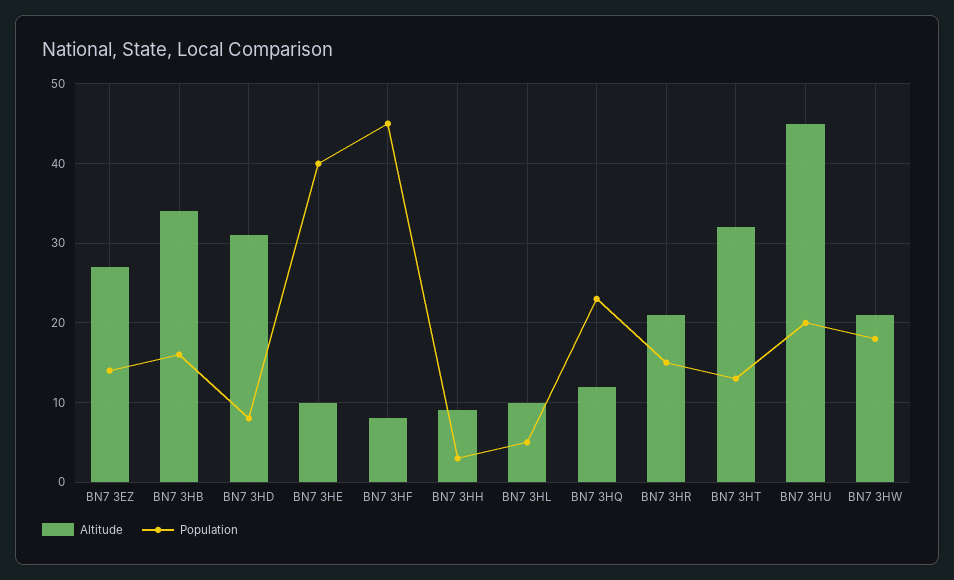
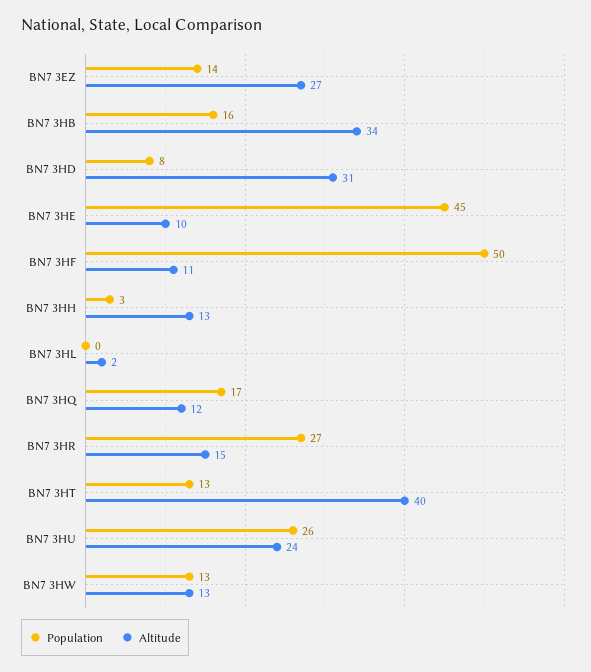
  {
    "Altitude": {
      "BN7 3EZ": 27,
      "BN7 3HB": 34,
      "BN7 3HD": 31,
      "BN7 3HE": 10,
-     "BN7 3HF": 8,
+     "BN7 3HF": 11,
-     "BN7 3HH": 9,
+     "BN7 3HH": 13,
-     "BN7 3HL": 10,
+     "BN7 3HL": 2,
      "BN7 3HQ": 12,
-     "BN7 3HR": 21,
+     "BN7 3HR": 15,
-     "BN7 3HT": 32,
+     "BN7 3HT": 40,
-     "BN7 3HU": 45,
+     "BN7 3HU": 24,
-     "BN7 3HW": 21
+     "BN7 3HW": 13
    },
    "Population": {
      "BN7 3EZ": 14,
      "BN7 3HB": 16,
      "BN7 3HD": 8,
-     "BN7 3HE": 40,
+     "BN7 3HE": 45,
-     "BN7 3HF": 45,
+     "BN7 3HF": 50,
      "BN7 3HH": 3,
-     "BN7 3HL": 5,
+     "BN7 3HL": 0,
-     "BN7 3HQ": 23,
+     "BN7 3HQ": 17,
-     "BN7 3HR": 15,
+     "BN7 3HR": 27,
      "BN7 3HT": 13,
-     "BN7 3HU": 20,
+     "BN7 3HU": 26,
-     "BN7 3HW": 18
+     "BN7 3HW": 13
    }
  }

